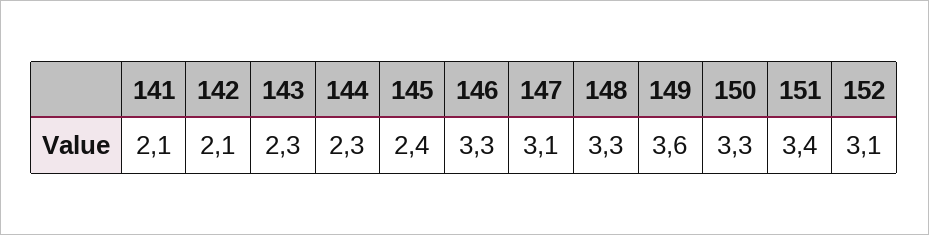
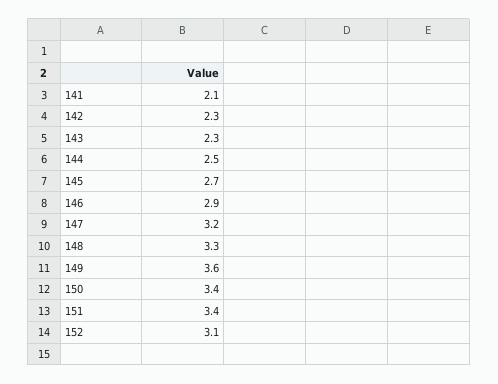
  {
    "141": 2.1,
-   "142": 2.1,
+   "142": 2.3,
    "143": 2.3,
-   "144": 2.3,
+   "144": 2.5,
-   "145": 2.4,
+   "145": 2.7,
-   "146": 3.3,
+   "146": 2.9,
-   "147": 3.1,
+   "147": 3.2,
    "148": 3.3,
    "149": 3.6,
-   "150": 3.3,
+   "150": 3.4,
    "151": 3.4,
    "152": 3.1
  }

